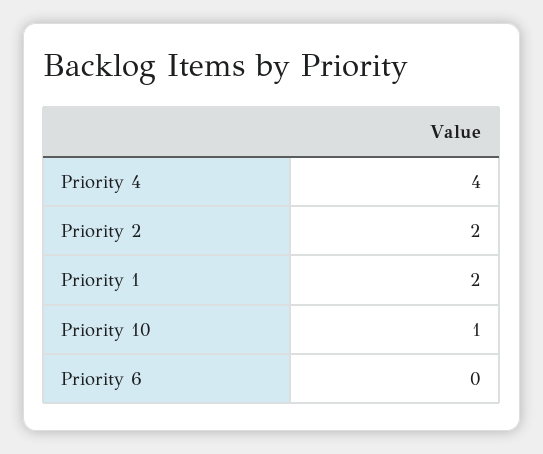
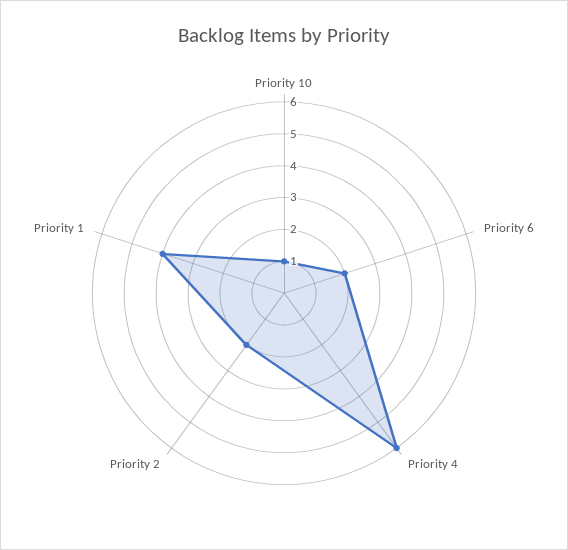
  {
-   "Priority 4": 4,
+   "Priority 4": 6,
    "Priority 2": 2,
-   "Priority 1": 2,
+   "Priority 1": 4,
    "Priority 10": 1,
-   "Priority 6": 0
+   "Priority 6": 2
  }

